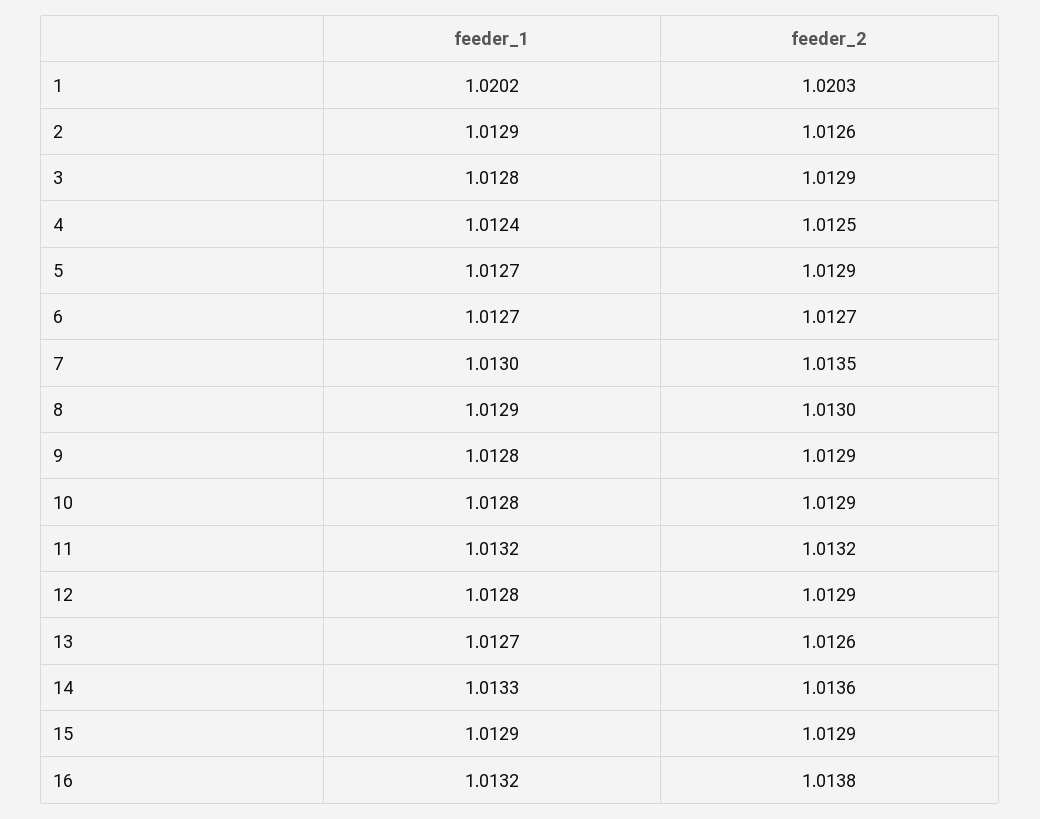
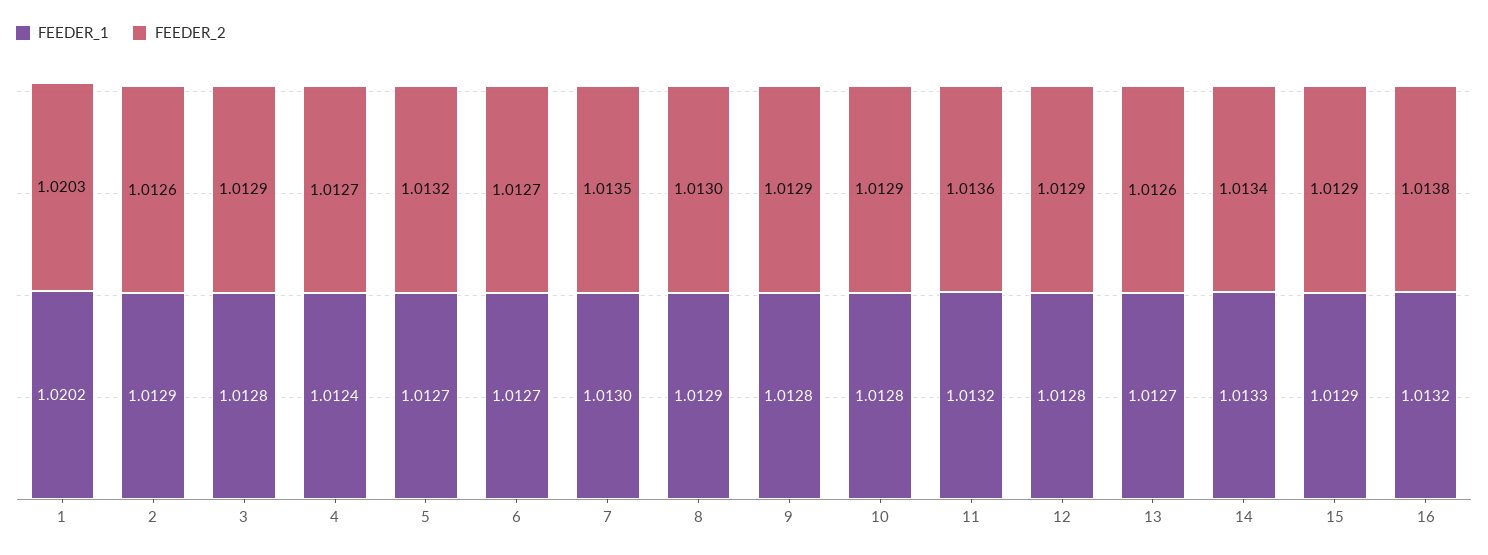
  {
    "feeder_1": {
      "1": 1.0202,
      "2": 1.0129,
      "3": 1.0128,
      "4": 1.0124,
      "5": 1.0127,
      "6": 1.0127,
      "7": 1.013,
      "8": 1.0129,
      "9": 1.0128,
      "10": 1.0128,
      "11": 1.0132,
      "12": 1.0128,
      "13": 1.0127,
      "14": 1.0133,
      "15": 1.0129,
      "16": 1.0132
    },
    "feeder_2": {
      "1": 1.0203,
      "2": 1.0126,
      "3": 1.0129,
-     "4": 1.0125,
+     "4": 1.0127,
-     "5": 1.0129,
+     "5": 1.0132,
      "6": 1.0127,
      "7": 1.0135,
      "8": 1.013,
      "9": 1.0129,
      "10": 1.0129,
-     "11": 1.0132,
+     "11": 1.0136,
      "12": 1.0129,
      "13": 1.0126,
-     "14": 1.0136,
+     "14": 1.0134,
      "15": 1.0129,
      "16": 1.0138
    }
  }

